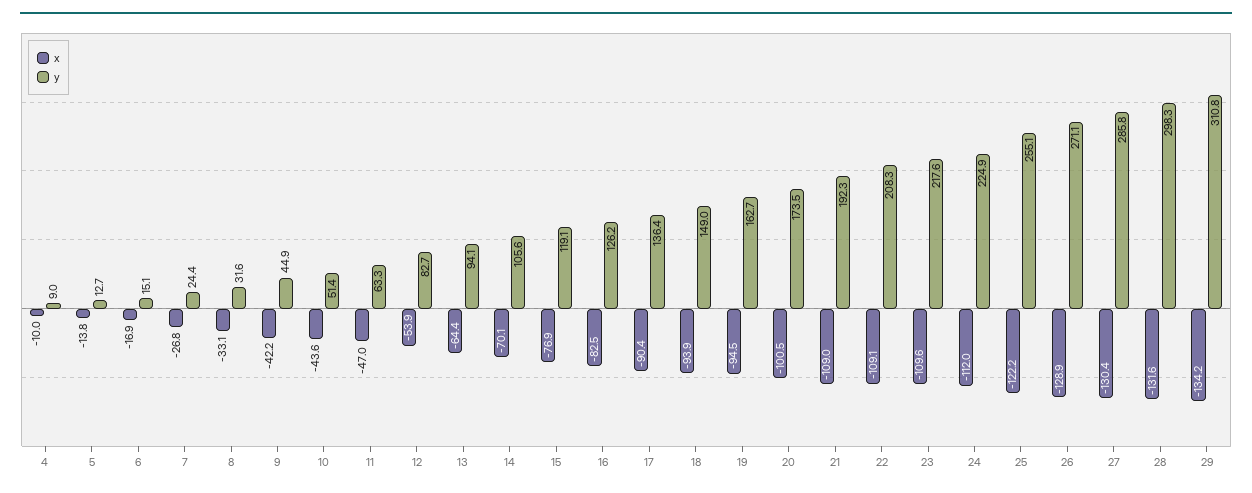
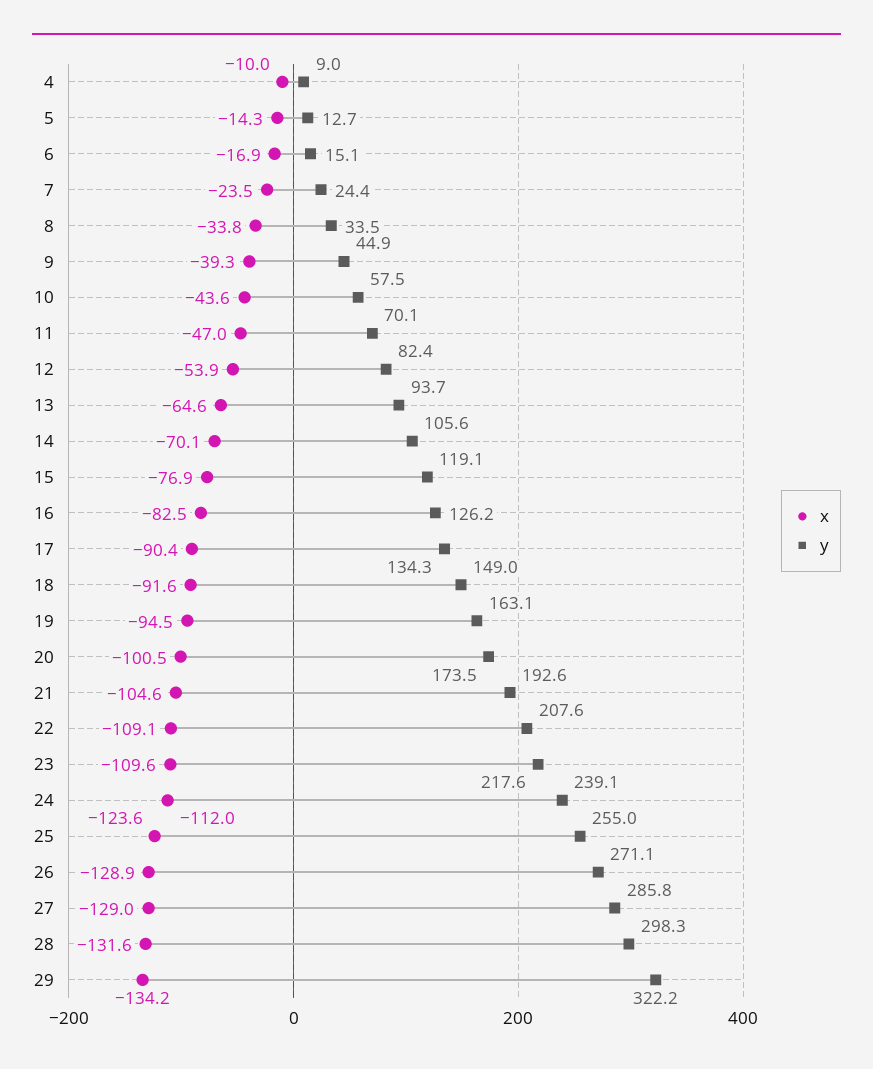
  {
    "x": {
      "4": -10,
-     "5": -13.8,
+     "5": -14.3,
      "6": -16.9,
-     "7": -26.8,
+     "7": -23.5,
-     "8": -33.1,
+     "8": -33.8,
-     "9": -42.2,
+     "9": -39.3,
      "10": -43.6,
      "11": -47,
      "12": -53.9,
-     "13": -64.4,
+     "13": -64.6,
      "14": -70.1,
      "15": -76.9,
      "16": -82.5,
      "17": -90.4,
-     "18": -93.9,
+     "18": -91.6,
      "19": -94.5,
      "20": -100.5,
-     "21": -109,
+     "21": -104.6,
      "22": -109.1,
      "23": -109.6,
      "24": -112,
-     "25": -122.2,
+     "25": -123.6,
      "26": -128.9,
-     "27": -130.4,
+     "27": -129,
      "28": -131.6,
      "29": -134.2
    },
    "y": {
      "4": 9,
      "5": 12.7,
      "6": 15.1,
      "7": 24.4,
-     "8": 31.6,
+     "8": 33.5,
      "9": 44.9,
-     "10": 51.4,
+     "10": 57.5,
-     "11": 63.3,
+     "11": 70.1,
-     "12": 82.7,
+     "12": 82.4,
-     "13": 94.1,
+     "13": 93.7,
      "14": 105.6,
      "15": 119.1,
      "16": 126.2,
-     "17": 136.4,
+     "17": 134.3,
      "18": 149,
-     "19": 162.7,
+     "19": 163.1,
      "20": 173.5,
-     "21": 192.3,
+     "21": 192.6,
-     "22": 208.3,
+     "22": 207.6,
      "23": 217.6,
-     "24": 224.9,
+     "24": 239.1,
-     "25": 255.1,
+     "25": 255,
      "26": 271.1,
      "27": 285.8,
      "28": 298.3,
-     "29": 310.8
+     "29": 322.2
    }
  }

